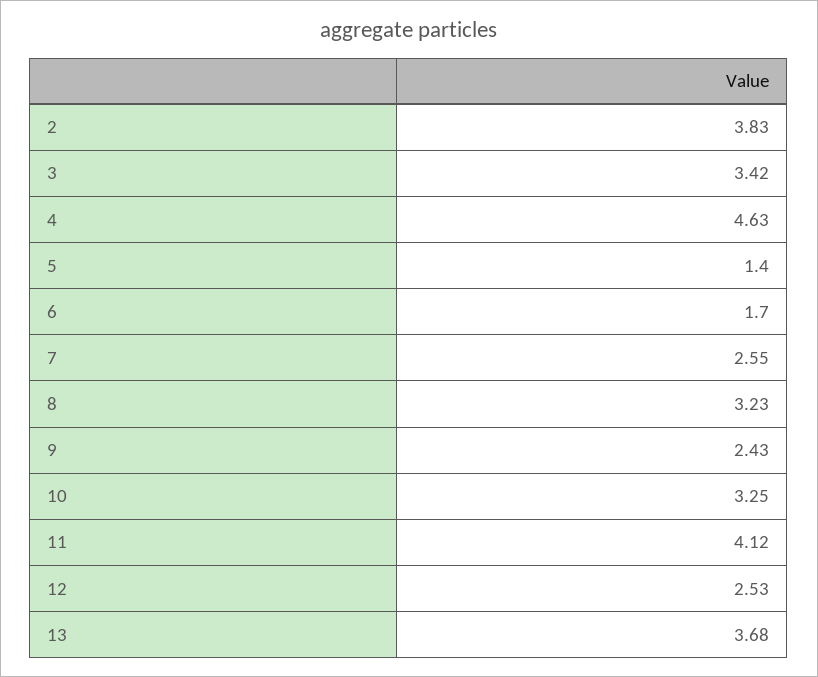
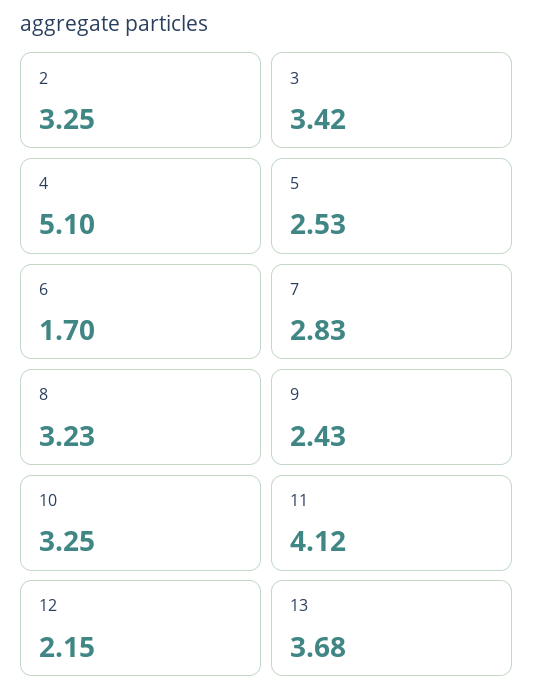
  {
-   "2": 3.83,
+   "2": 3.25,
    "3": 3.42,
-   "4": 4.63,
+   "4": 5.1,
-   "5": 1.4,
+   "5": 2.53,
    "6": 1.7,
-   "7": 2.55,
+   "7": 2.83,
    "8": 3.23,
    "9": 2.43,
    "10": 3.25,
    "11": 4.12,
-   "12": 2.53,
+   "12": 2.15,
    "13": 3.68
  }

